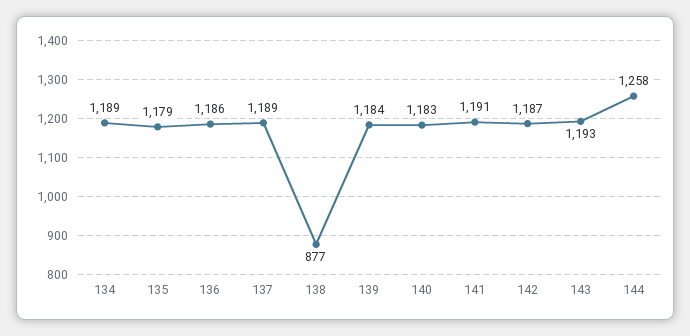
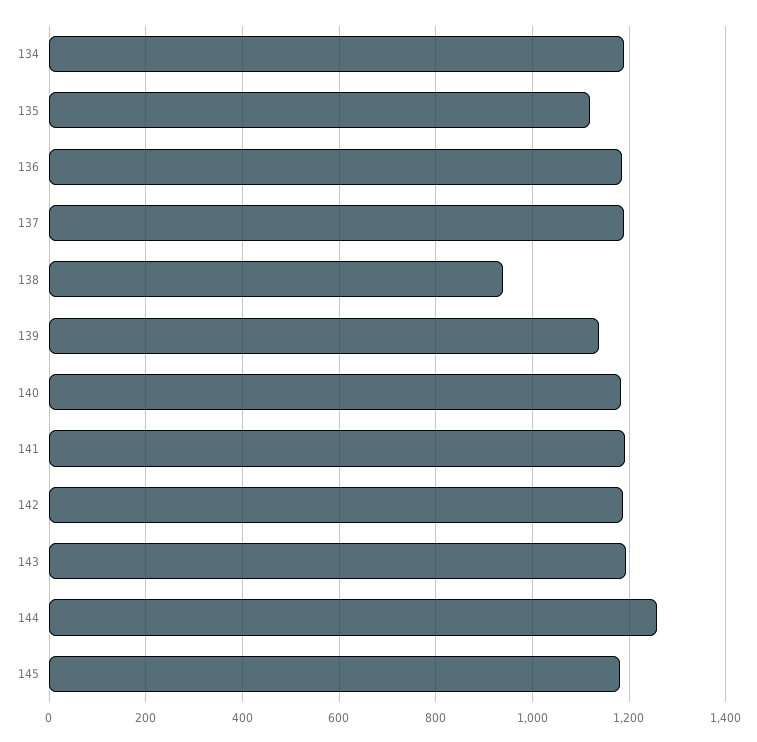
  {
    "134": 1189,
-   "135": 1179,
+   "135": 1120,
    "136": 1186,
    "137": 1189,
-   "138": 877,
+   "138": 940,
-   "139": 1184,
+   "139": 1140,
    "140": 1183,
    "141": 1191,
    "142": 1187,
    "143": 1193,
-   "144": 1258
+   "144": 1258,
+   "145": 1180
  }

